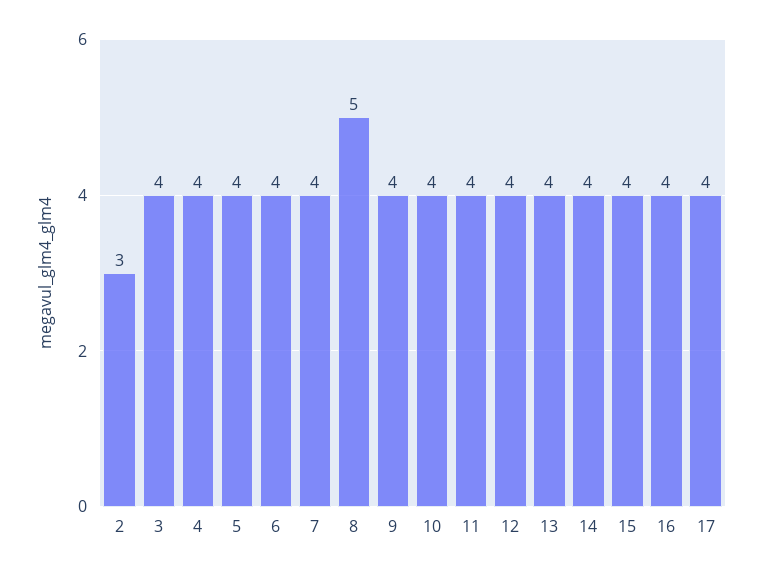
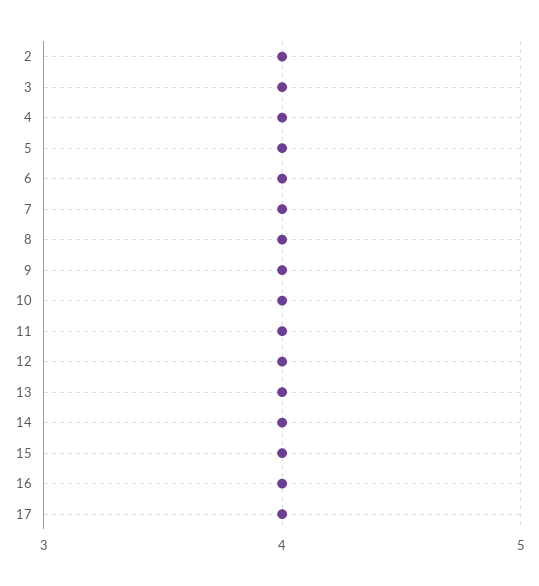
  {
-   "2": 3,
+   "2": 4,
    "3": 4,
    "4": 4,
    "5": 4,
    "6": 4,
    "7": 4,
-   "8": 5,
+   "8": 4,
    "9": 4,
    "10": 4,
    "11": 4,
    "12": 4,
    "13": 4,
    "14": 4,
    "15": 4,
    "16": 4,
    "17": 4
  }

